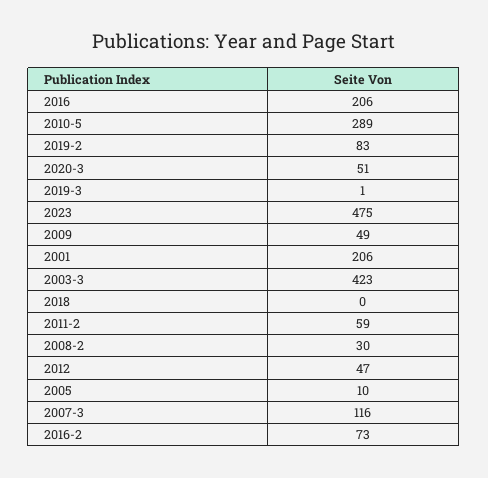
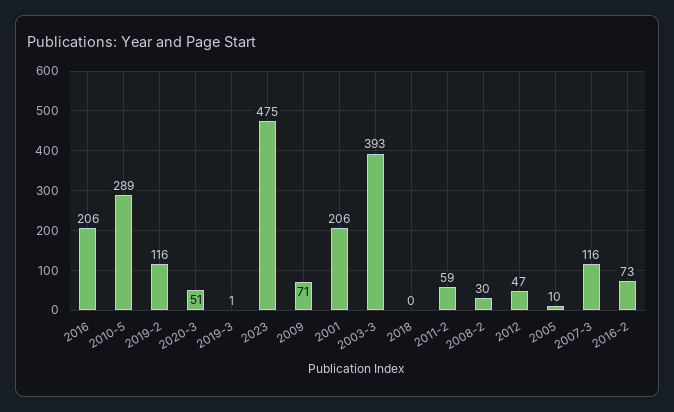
  {
    "2016": 206,
    "2010-5": 289,
-   "2019-2": 83,
+   "2019-2": 116,
    "2020-3": 51,
    "2019-3": 1,
    "2023": 475,
-   "2009": 49,
+   "2009": 71,
    "2001": 206,
-   "2003-3": 423,
+   "2003-3": 393,
    "2018": 0,
    "2011-2": 59,
    "2008-2": 30,
    "2012": 47,
    "2005": 10,
    "2007-3": 116,
    "2016-2": 73
  }

